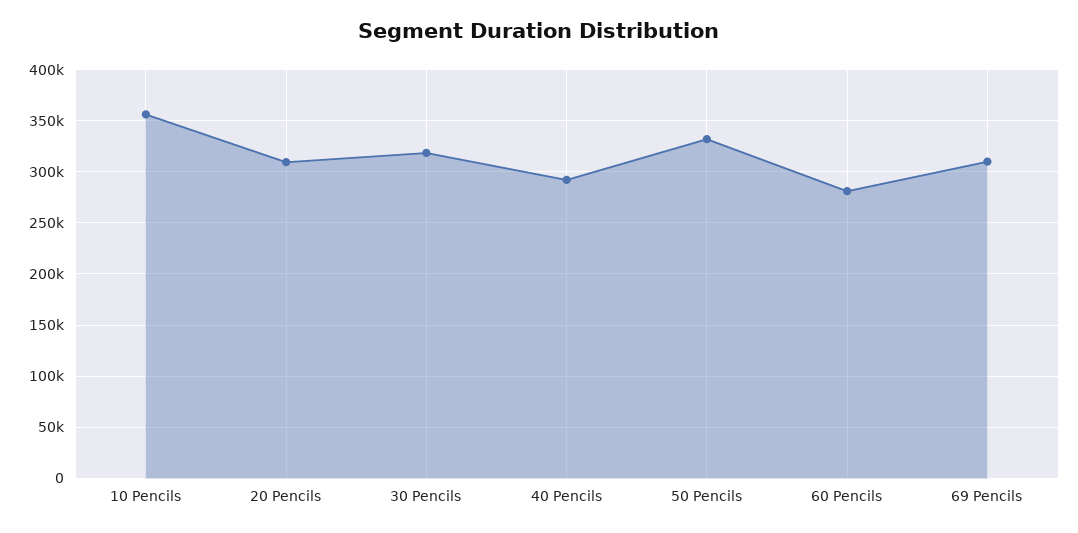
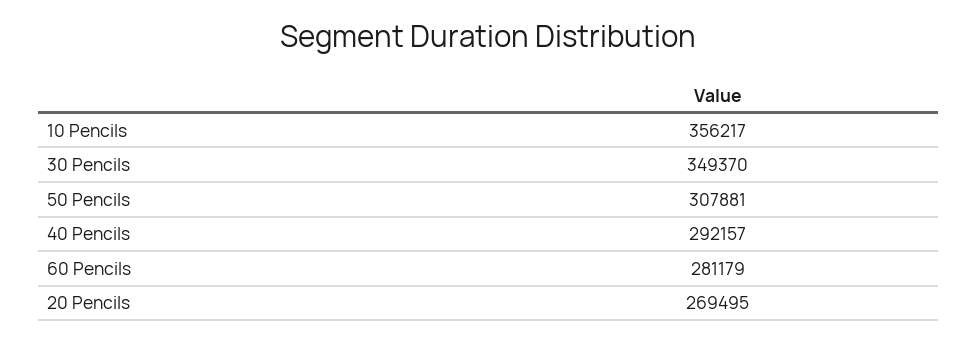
  {
    "10 Pencils": 356217,
-   "20 Pencils": 310000,
+   "20 Pencils": 269495,
-   "30 Pencils": 320000,
+   "30 Pencils": 349370,
    "40 Pencils": 292157,
-   "50 Pencils": 330000,
+   "50 Pencils": 307881,
-   "60 Pencils": 281179,
+   "60 Pencils": 281179
-   "69 Pencils": 310000
  }

